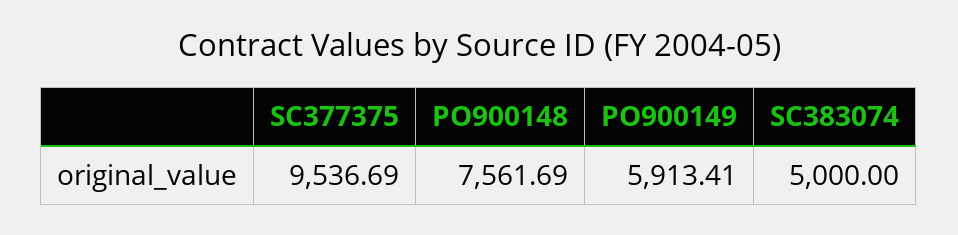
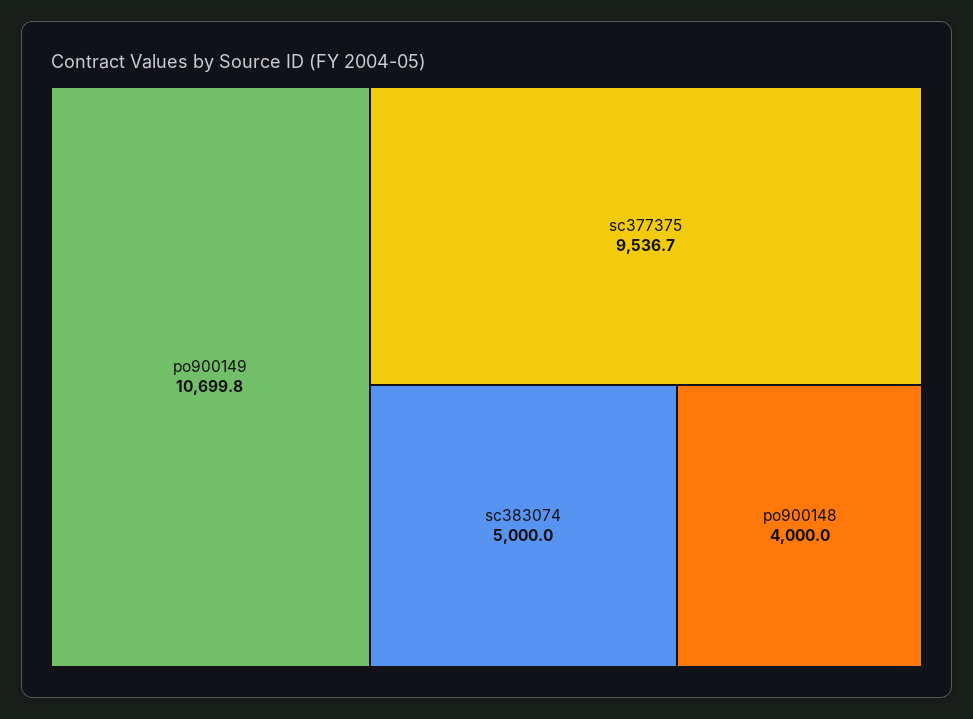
  {
    "SC377375": 9536.69,
-   "PO900148": 7561.69,
+   "PO900148": 4000,
-   "PO900149": 5913.41,
+   "PO900149": 10699.8,
    "SC383074": 5000
  }

